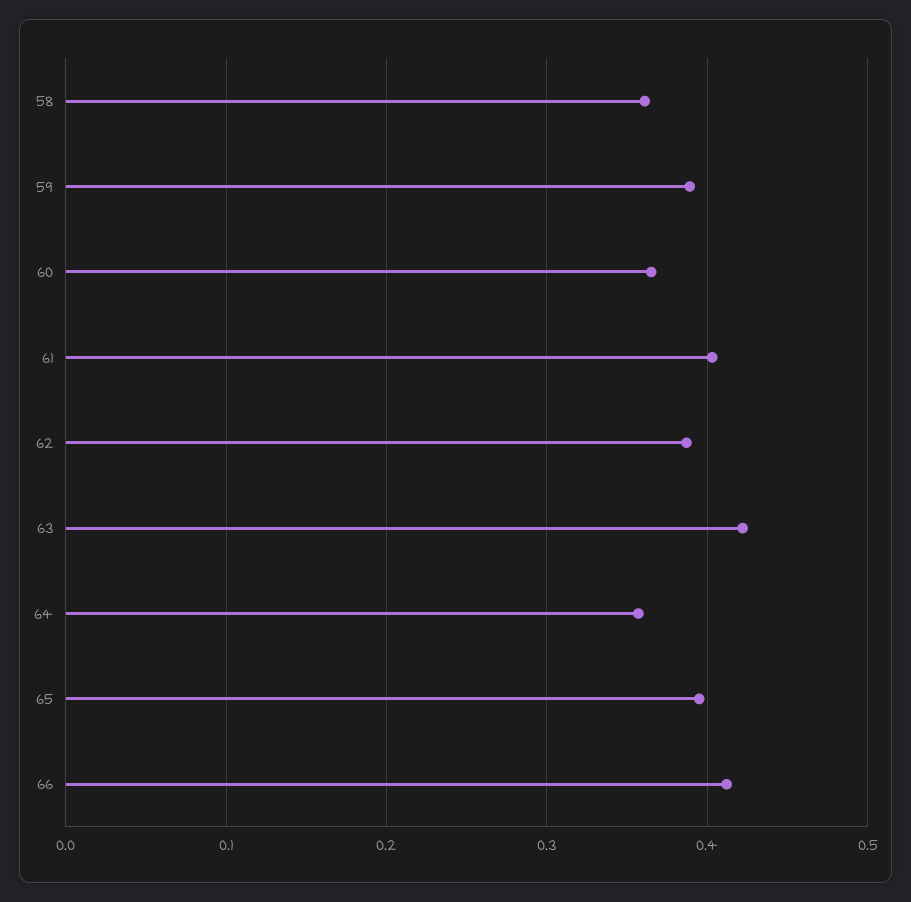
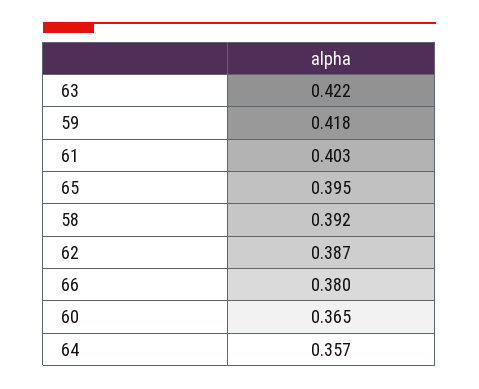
  {
-   "58": 0.36,
+   "58": 0.392,
-   "59": 0.39,
+   "59": 0.418,
    "60": 0.365,
    "61": 0.403,
    "62": 0.387,
    "63": 0.422,
    "64": 0.357,
    "65": 0.395,
-   "66": 0.41
+   "66": 0.38
  }

